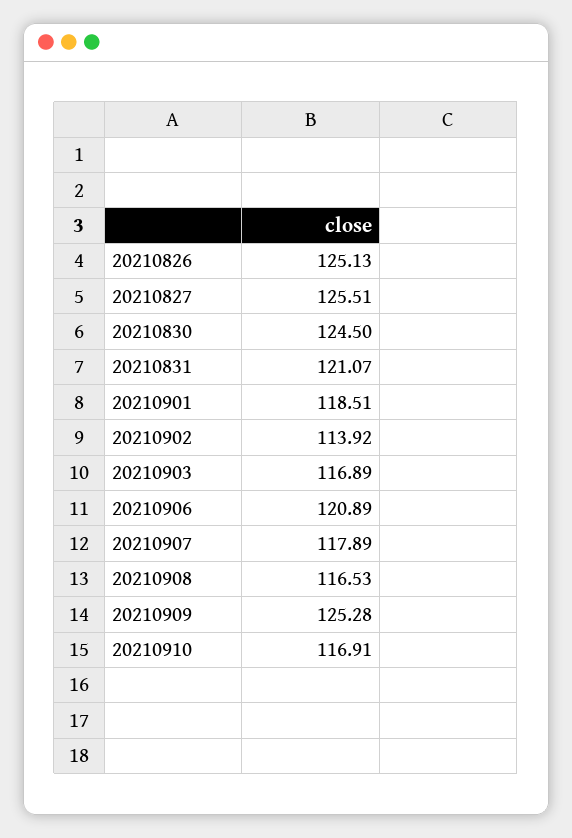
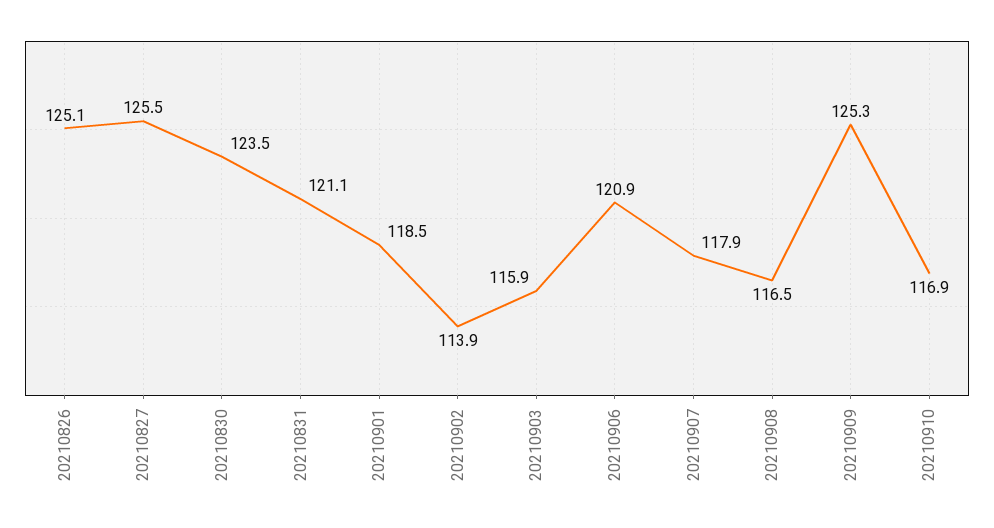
  {
    "20210826": 125.13,
    "20210827": 125.51,
-   "20210830": 124.5,
+   "20210830": 123.5,
    "20210831": 121.07,
    "20210901": 118.51,
    "20210902": 113.92,
-   "20210903": 116.89,
+   "20210903": 115.9,
    "20210906": 120.89,
    "20210907": 117.89,
    "20210908": 116.53,
    "20210909": 125.28,
    "20210910": 116.91
  }

